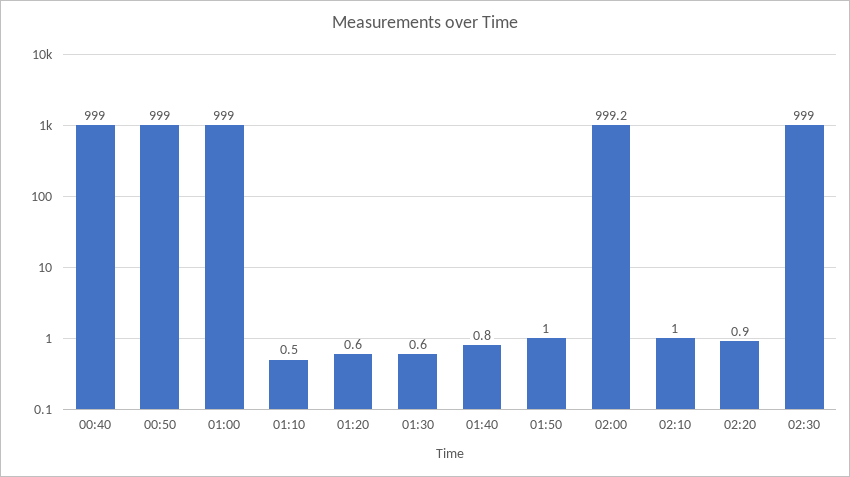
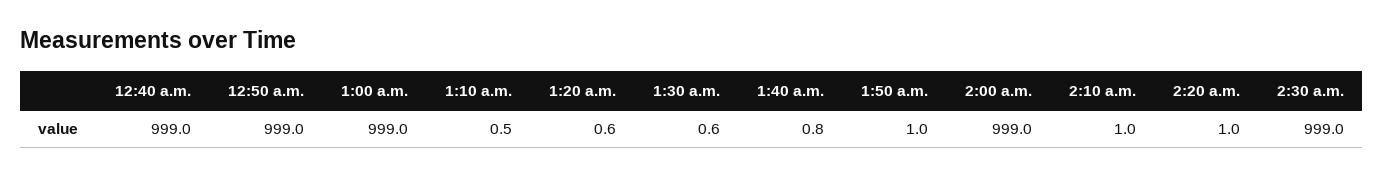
  {
    "00:40": 999,
    "00:50": 999,
    "01:00": 999,
    "01:10": 0.5,
    "01:20": 0.6,
    "01:30": 0.6,
    "01:40": 0.8,
    "01:50": 1,
-   "02:00": 999.2,
+   "02:00": 999,
    "02:10": 1,
-   "02:20": 0.9,
+   "02:20": 1,
    "02:30": 999
  }

